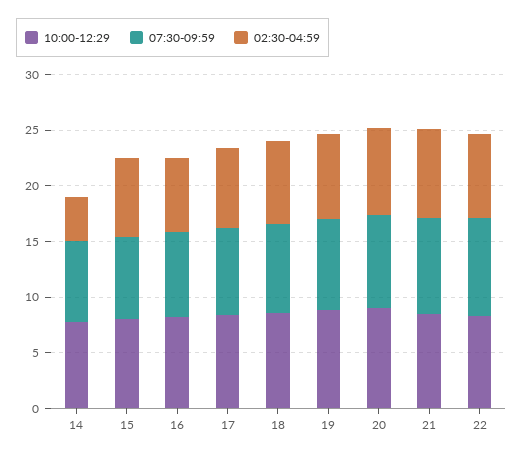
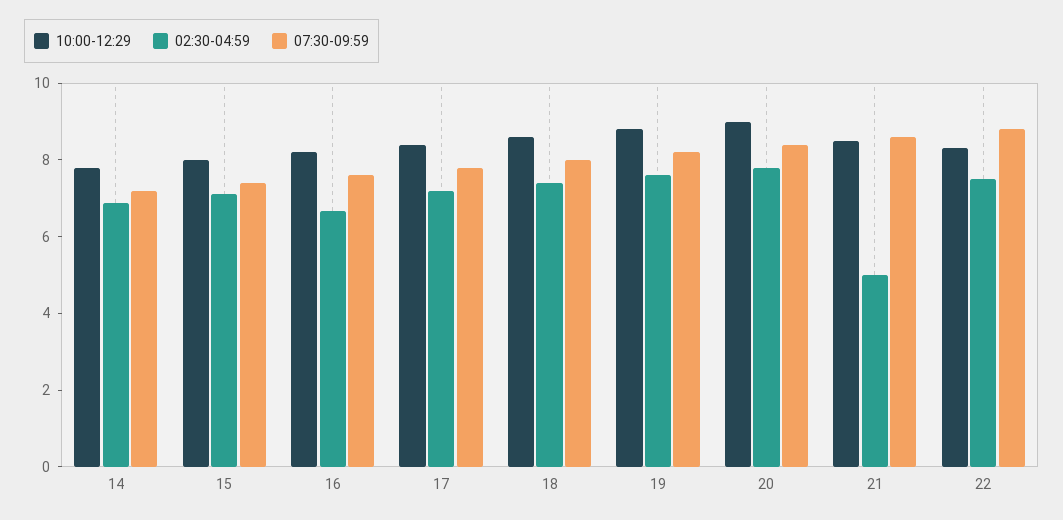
  {
    "10:00-12:29": {
      "14": 8,
      "15": 8,
      "16": 8,
      "17": 8.5,
      "18": 8.5,
      "19": 9,
      "20": 9,
      "21": 8.5,
      "22": 8.5
    },
    "07:30-09:59": {
      "14": 7,
      "15": 7.5,
      "16": 7.5,
      "17": 8,
      "18": 8,
      "19": 8,
      "20": 8.5,
      "21": 8.5,
      "22": 9
    },
    "02:30-04:59": {
-     "14": 4,
+     "14": 7,
      "15": 7,
      "16": 6.5,
      "17": 7,
      "18": 7.5,
      "19": 7.5,
      "20": 8,
-     "21": 8,
+     "21": 5,
      "22": 7.5
    }
  }

